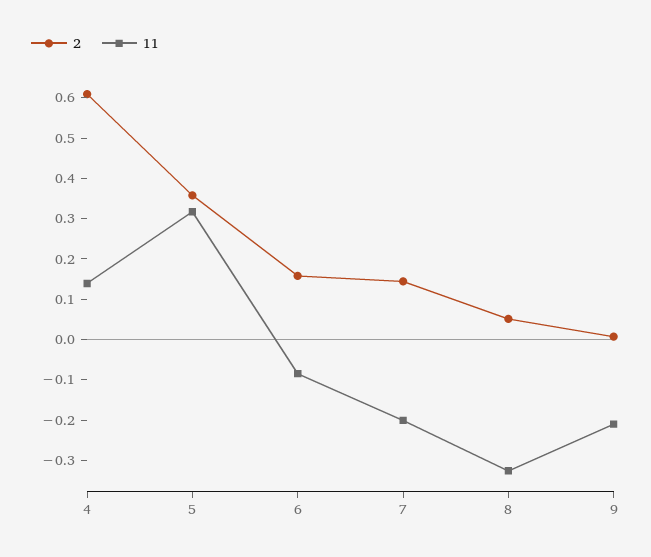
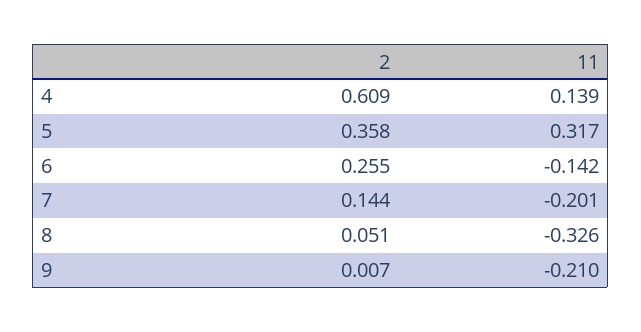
  {
    "2": {
      "4": 0.609,
      "5": 0.358,
-     "6": 0.16,
+     "6": 0.255,
      "7": 0.144,
      "8": 0.051,
      "9": 0.007
    },
    "11": {
      "4": 0.139,
      "5": 0.317,
-     "6": -0.08,
+     "6": -0.142,
      "7": -0.201,
      "8": -0.326,
      "9": -0.21
    }
  }

